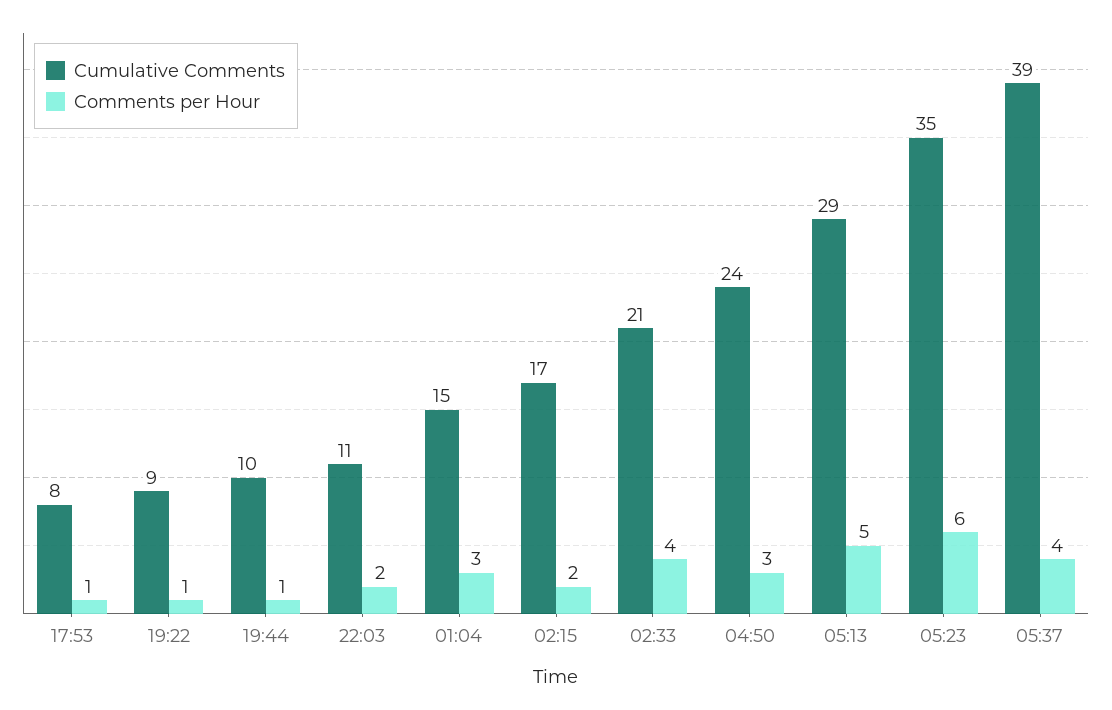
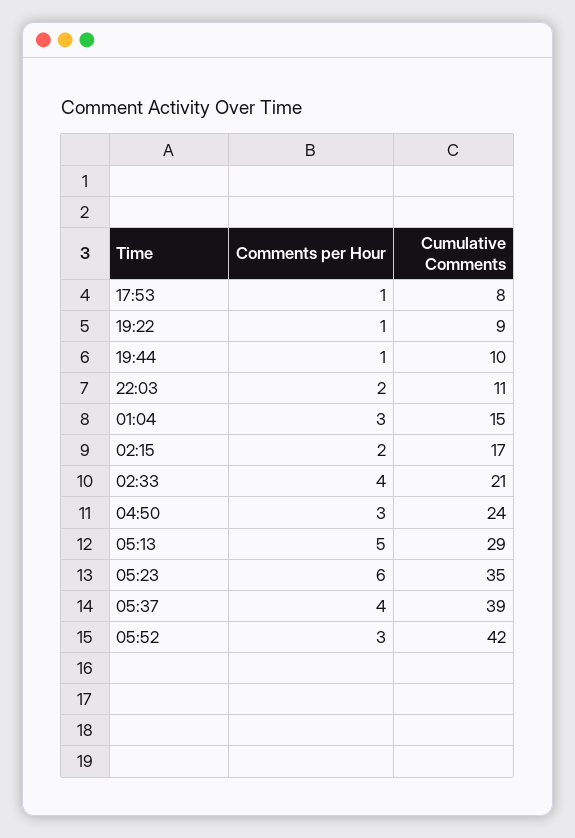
  {
    "Cumulative Comments": {
      "17:53": 8,
      "19:22": 9,
      "19:44": 10,
      "22:03": 11,
      "01:04": 15,
      "02:15": 17,
      "02:33": 21,
      "04:50": 24,
      "05:13": 29,
      "05:23": 35,
-     "05:37": 39
+     "05:37": 39,
+     "05:52": 42
    },
    "Comments per Hour": {
      "17:53": 1,
      "19:22": 1,
      "19:44": 1,
      "22:03": 2,
      "01:04": 3,
      "02:15": 2,
      "02:33": 4,
      "04:50": 3,
      "05:13": 5,
      "05:23": 6,
-     "05:37": 4
+     "05:37": 4,
+     "05:52": 3
    }
  }

